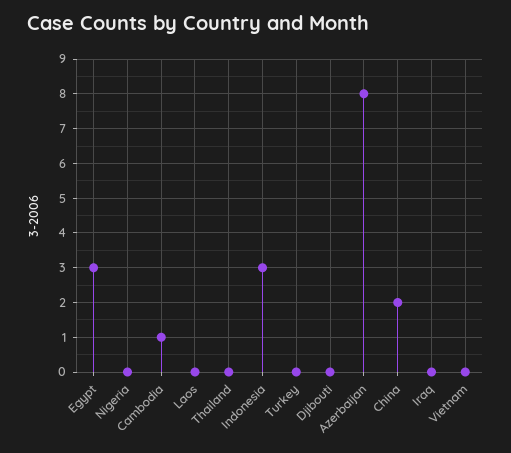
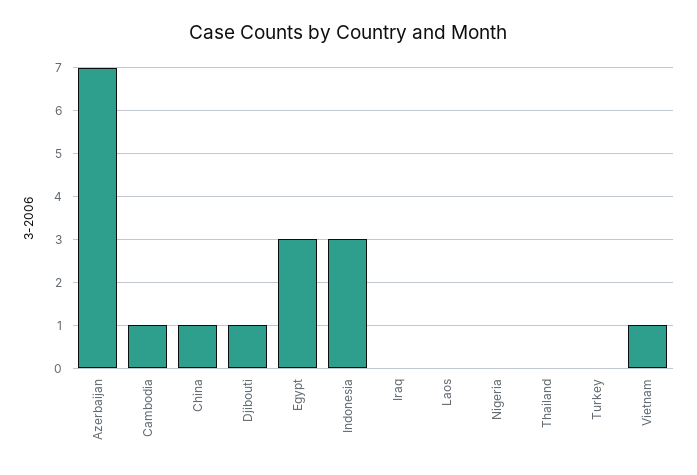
  {
    "Egypt": 3,
    "Nigeria": 0,
    "Cambodia": 1,
    "Laos": 0,
    "Thailand": 0,
    "Indonesia": 3,
    "Turkey": 0,
-   "Djibouti": 0,
+   "Djibouti": 1,
-   "Azerbaijan": 8,
+   "Azerbaijan": 7,
-   "China": 2,
+   "China": 1,
    "Iraq": 0,
-   "Vietnam": 0
+   "Vietnam": 1
  }

